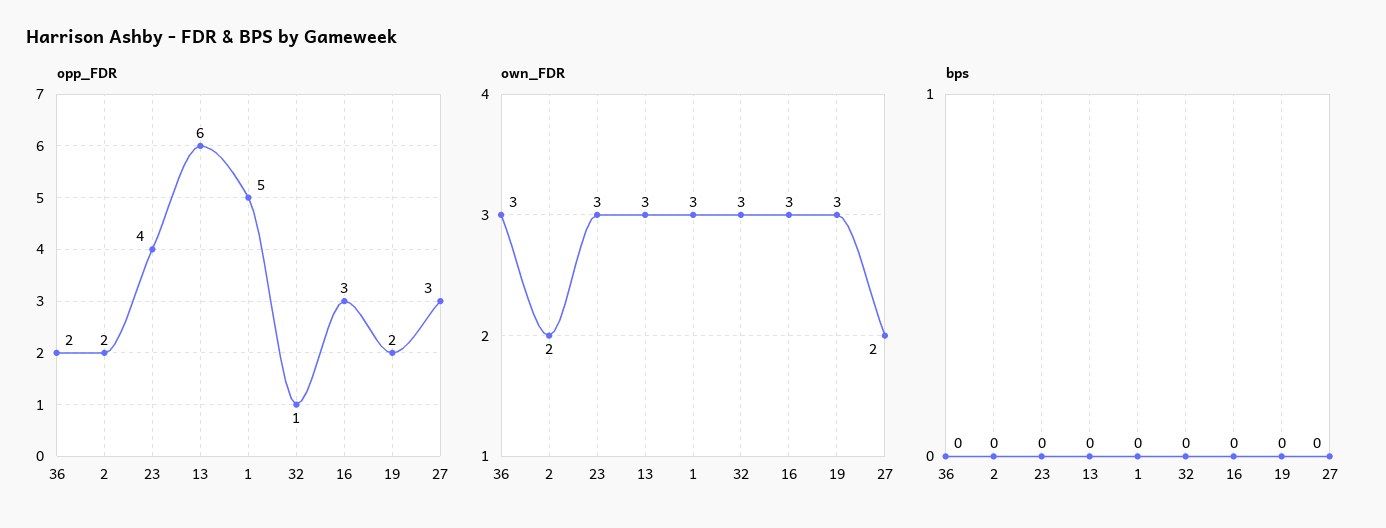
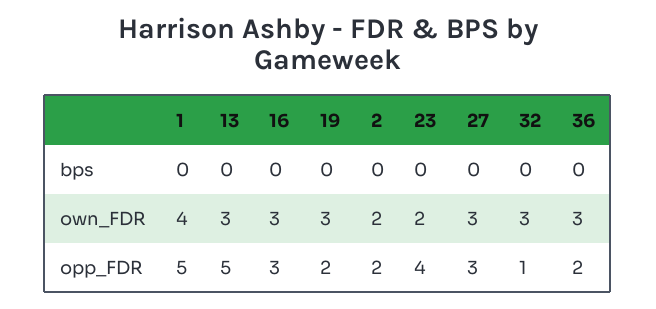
  {
    "opp_FDR": {
      "36": 2,
      "2": 2,
      "23": 4,
-     "13": 6,
+     "13": 5,
      "1": 5,
      "32": 1,
      "16": 3,
      "19": 2,
      "27": 3
    },
    "own_FDR": {
      "36": 3,
      "2": 2,
-     "23": 3,
+     "23": 2,
      "13": 3,
-     "1": 3,
+     "1": 4,
      "32": 3,
      "16": 3,
      "19": 3,
-     "27": 2
+     "27": 3
    },
    "bps": {
      "36": 0,
      "2": 0,
      "23": 0,
      "13": 0,
      "1": 0,
      "32": 0,
      "16": 0,
      "19": 0,
      "27": 0
    }
  }

